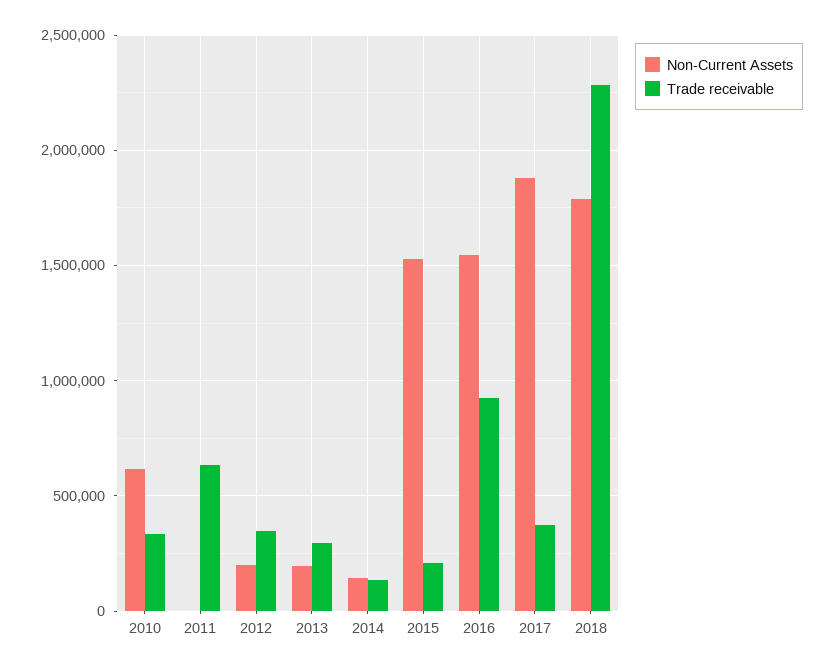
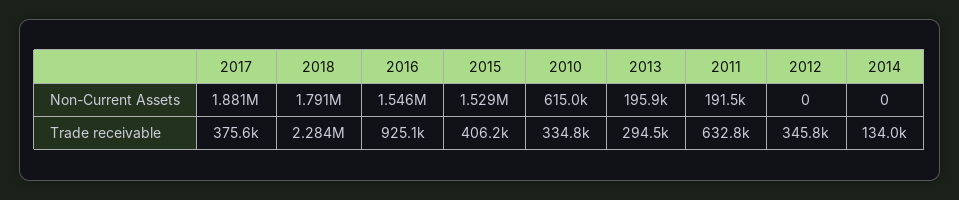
  {
    "Non-Current Assets": {
      "2010": 615000,
-     "2011": 0,
+     "2011": 191500,
-     "2012": 200000,
+     "2012": 0,
      "2013": 195900,
-     "2014": 150000,
+     "2014": 0,
      "2015": 1529000,
      "2016": 1546000,
      "2017": 1881000,
      "2018": 1791000
    },
    "Trade receivable": {
      "2010": 334800,
      "2011": 632800,
      "2012": 345800,
      "2013": 294500,
      "2014": 134000,
-     "2015": 200000,
+     "2015": 406200,
      "2016": 925100,
      "2017": 375600,
      "2018": 2284000
    }
  }

